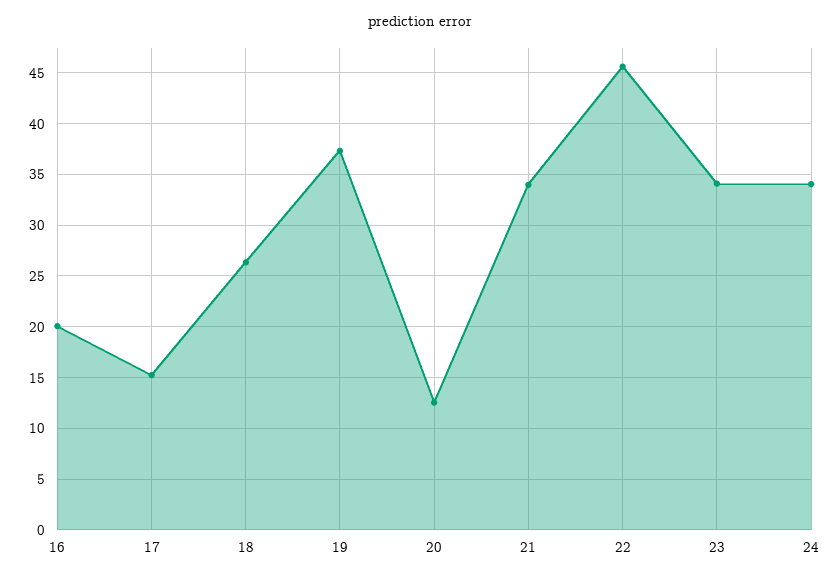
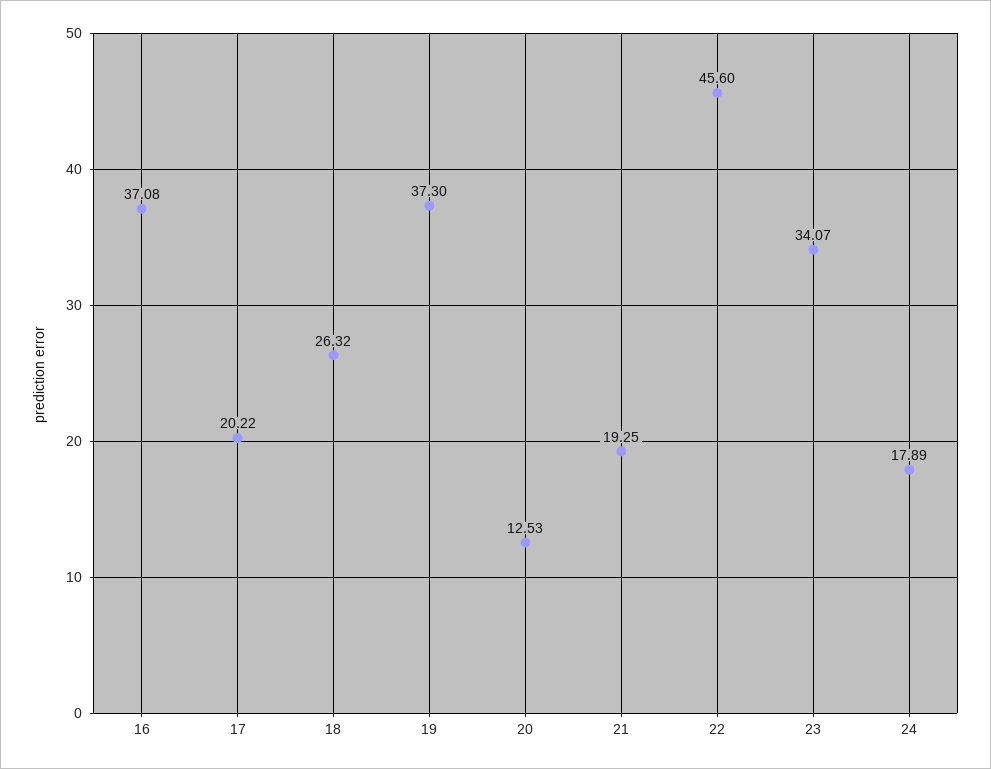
  {
-   "16": 20,
+   "16": 37.08,
-   "17": 15,
+   "17": 20.22,
    "18": 26.32,
    "19": 37.3,
    "20": 12.53,
-   "21": 34,
+   "21": 19.25,
    "22": 45.6,
    "23": 34.07,
-   "24": 34
+   "24": 17.89
  }

